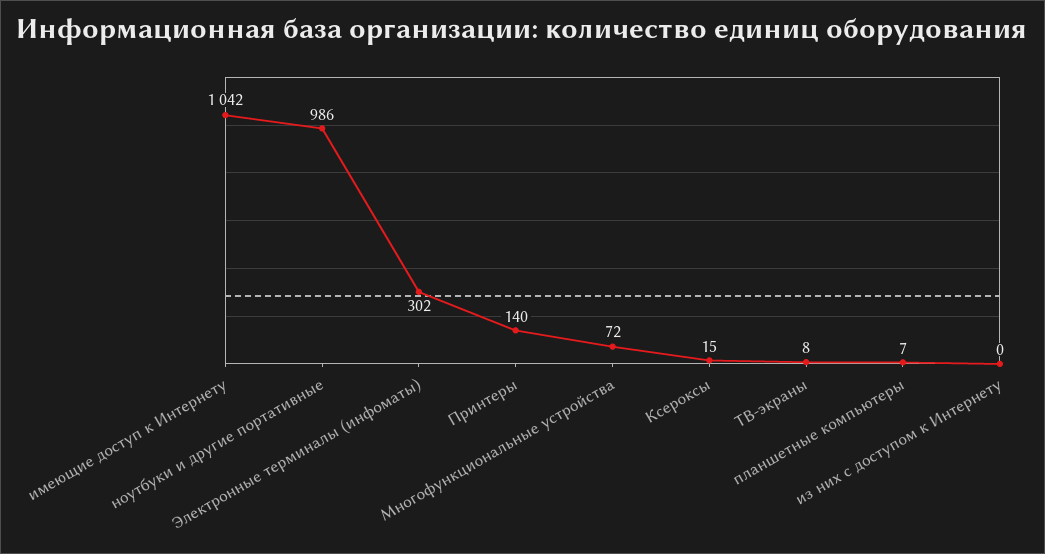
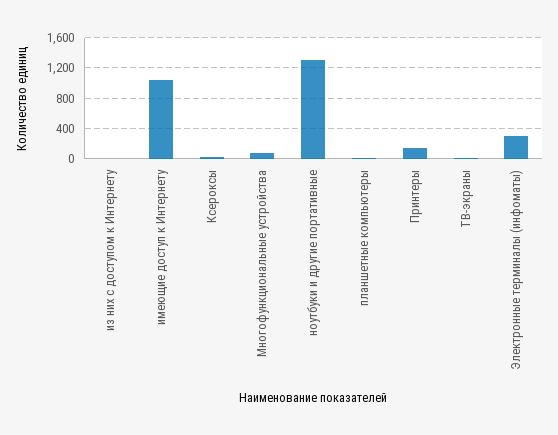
  {
    "имеющие доступ к Интернету": 1042,
-   "ноутбуки и другие портативные": 986,
+   "ноутбуки и другие портативные": 1300,
    "Электронные терминалы (инфоматы)": 302,
    "Принтеры": 140,
    "Многофункциональные устройства": 72,
    "Ксероксы": 15,
    "ТВ-экраны": 8,
    "планшетные компьютеры": 7,
    "из них с доступом к Интернету": 0
  }

